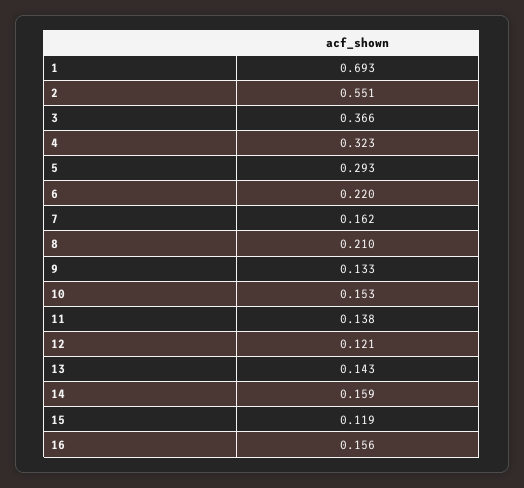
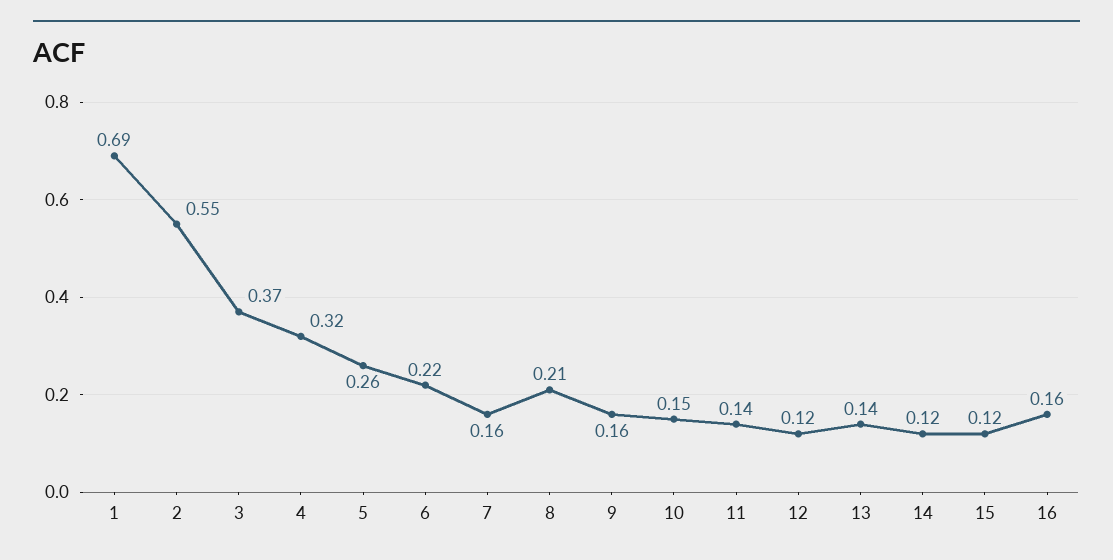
  {
    "1": 0.693,
    "2": 0.551,
    "3": 0.366,
    "4": 0.323,
-   "5": 0.293,
+   "5": 0.26,
    "6": 0.22,
    "7": 0.162,
    "8": 0.21,
-   "9": 0.133,
+   "9": 0.16,
    "10": 0.153,
    "11": 0.138,
    "12": 0.121,
    "13": 0.143,
-   "14": 0.159,
+   "14": 0.12,
    "15": 0.119,
    "16": 0.156
  }

